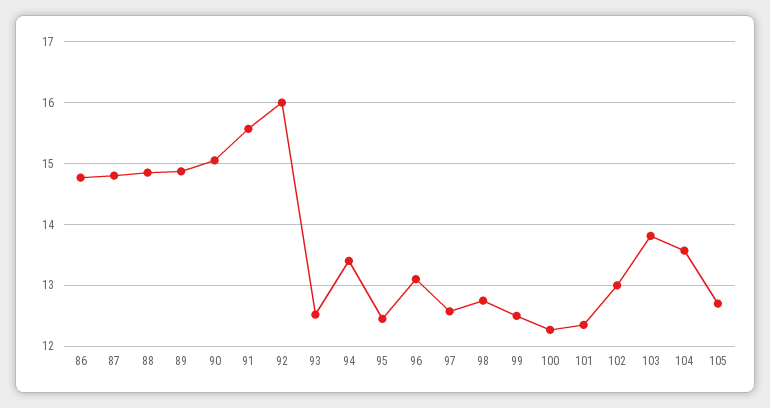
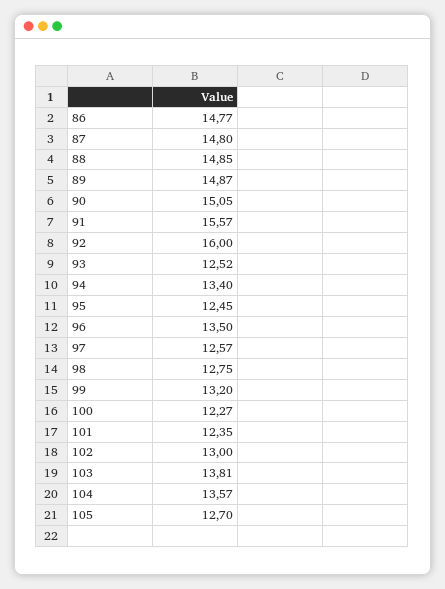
  {
    "86": 14.77,
    "87": 14.8,
    "88": 14.85,
    "89": 14.87,
    "90": 15.05,
    "91": 15.57,
    "92": 16,
    "93": 12.52,
    "94": 13.4,
    "95": 12.45,
-   "96": 13.1,
+   "96": 13.5,
    "97": 12.57,
    "98": 12.75,
-   "99": 12.5,
+   "99": 13.2,
    "100": 12.27,
    "101": 12.35,
    "102": 13,
    "103": 13.81,
    "104": 13.57,
    "105": 12.7
  }

